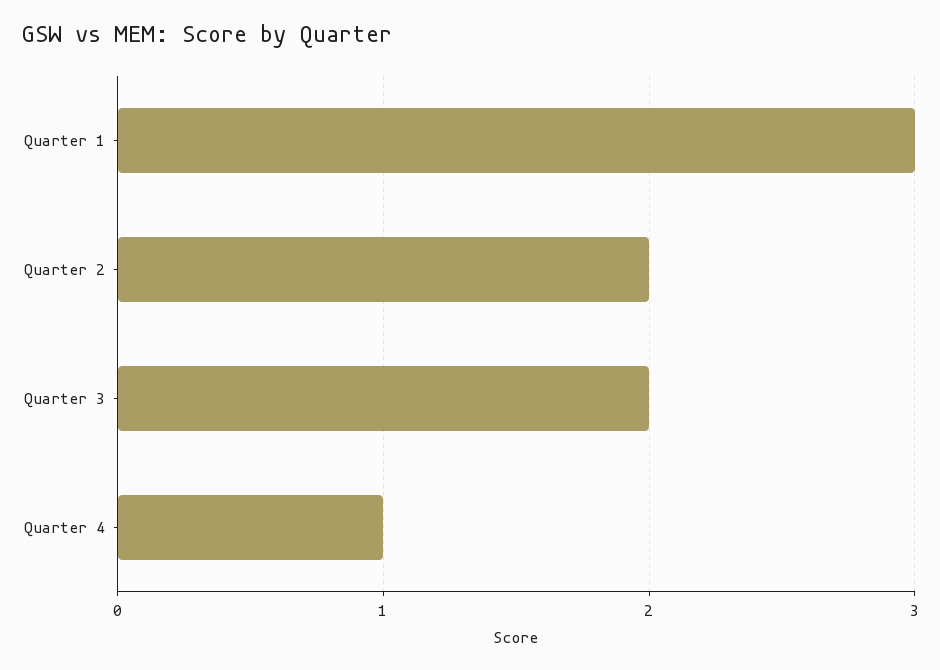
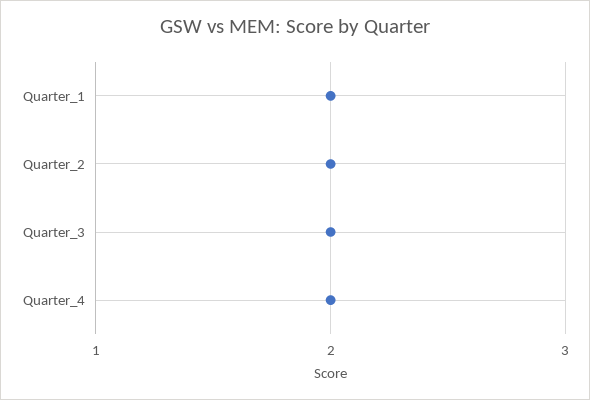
  {
-   "Quarter 1": 3,
+   "Quarter 1": 2,
    "Quarter 2": 2,
    "Quarter 3": 2,
-   "Quarter 4": 1
+   "Quarter 4": 2
  }

